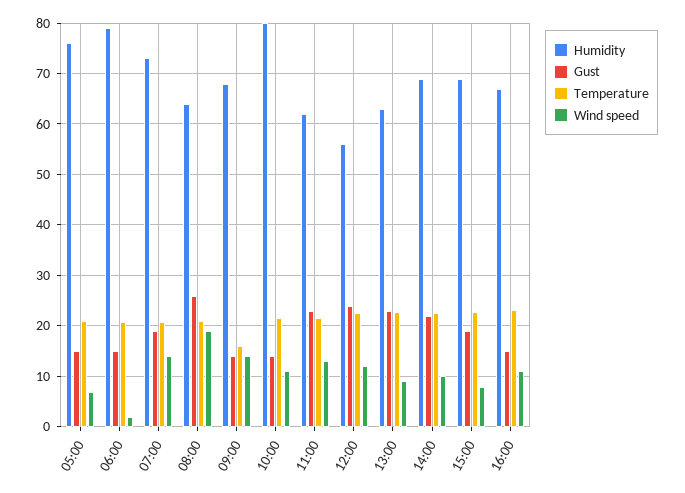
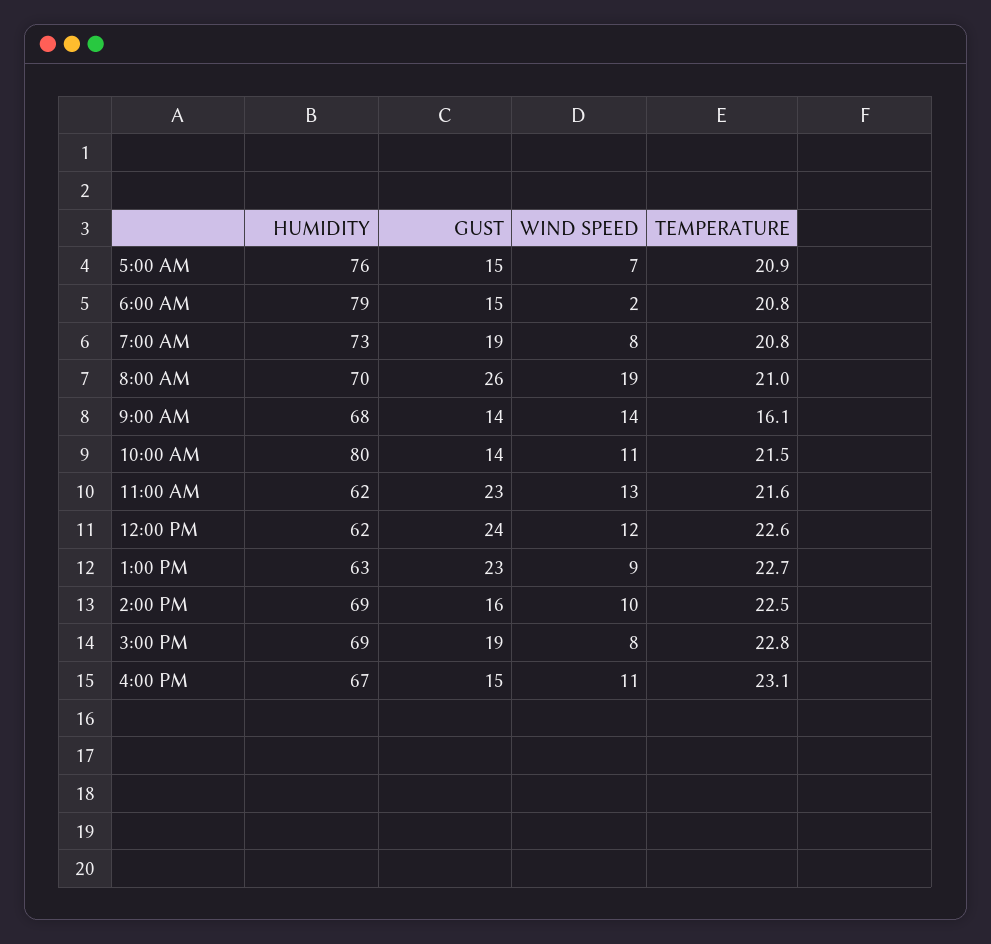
  {
    "Humidity": {
      "05:00": 76,
      "06:00": 79,
      "07:00": 73,
-     "08:00": 64,
+     "08:00": 70,
      "09:00": 68,
      "10:00": 80,
      "11:00": 62,
-     "12:00": 56,
+     "12:00": 62,
      "13:00": 63,
      "14:00": 69,
      "15:00": 69,
      "16:00": 67
    },
    "Gust": {
      "05:00": 15,
      "06:00": 15,
      "07:00": 19,
      "08:00": 26,
      "09:00": 14,
      "10:00": 14,
      "11:00": 23,
      "12:00": 24,
      "13:00": 23,
-     "14:00": 22,
+     "14:00": 16,
      "15:00": 19,
      "16:00": 15
    },
    "Temperature": {
      "05:00": 20.9,
      "06:00": 20.8,
      "07:00": 20.8,
      "08:00": 21,
      "09:00": 16.1,
      "10:00": 21.5,
      "11:00": 21.6,
      "12:00": 22.6,
      "13:00": 22.7,
      "14:00": 22.5,
      "15:00": 22.8,
      "16:00": 23.1
    },
    "Wind speed": {
      "05:00": 7,
      "06:00": 2,
-     "07:00": 14,
+     "07:00": 8,
      "08:00": 19,
      "09:00": 14,
      "10:00": 11,
      "11:00": 13,
      "12:00": 12,
      "13:00": 9,
      "14:00": 10,
      "15:00": 8,
      "16:00": 11
    }
  }

